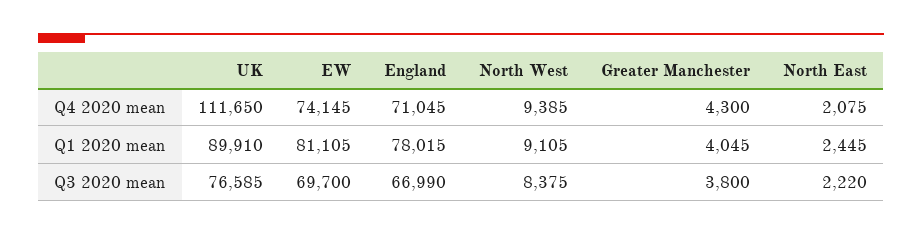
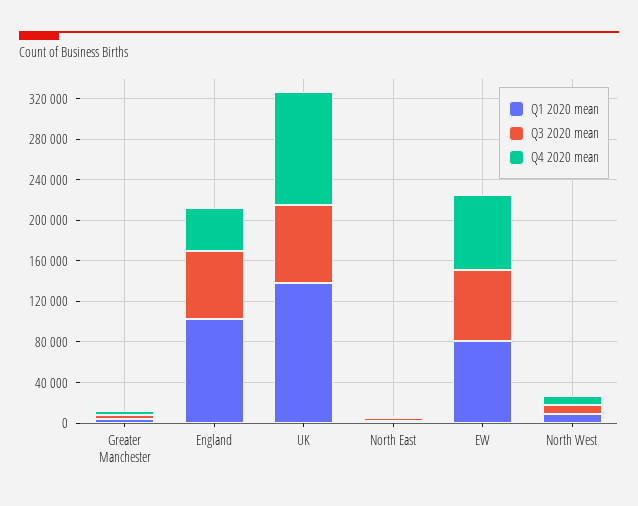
  {
    "Q4 2020 mean": {
      "UK": 111650,
      "EW": 74145,
-     "England": 71045,
+     "England": 40000,
      "North West": 9385,
      "Greater Manchester": 4300,
      "North East": 2075
    },
    "Q1 2020 mean": {
-     "UK": 89910,
+     "UK": 140000,
      "EW": 81105,
-     "England": 78015,
+     "England": 100000,
      "North West": 9105,
      "Greater Manchester": 4045,
      "North East": 2445
    },
    "Q3 2020 mean": {
      "UK": 76585,
      "EW": 69700,
      "England": 66990,
      "North West": 8375,
      "Greater Manchester": 3800,
      "North East": 2220
    }
  }

